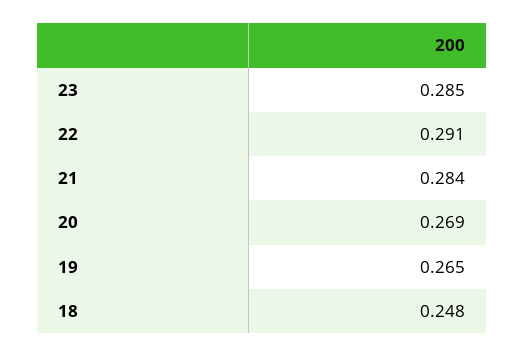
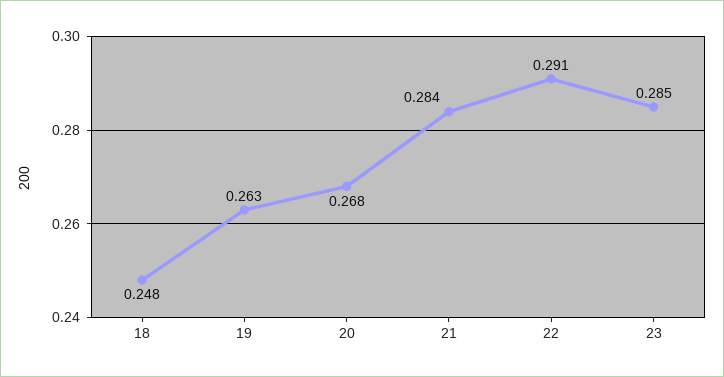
  {
    "23": 0.285,
    "22": 0.291,
    "21": 0.284,
-   "20": 0.269,
+   "20": 0.268,
-   "19": 0.265,
+   "19": 0.263,
    "18": 0.248
  }

